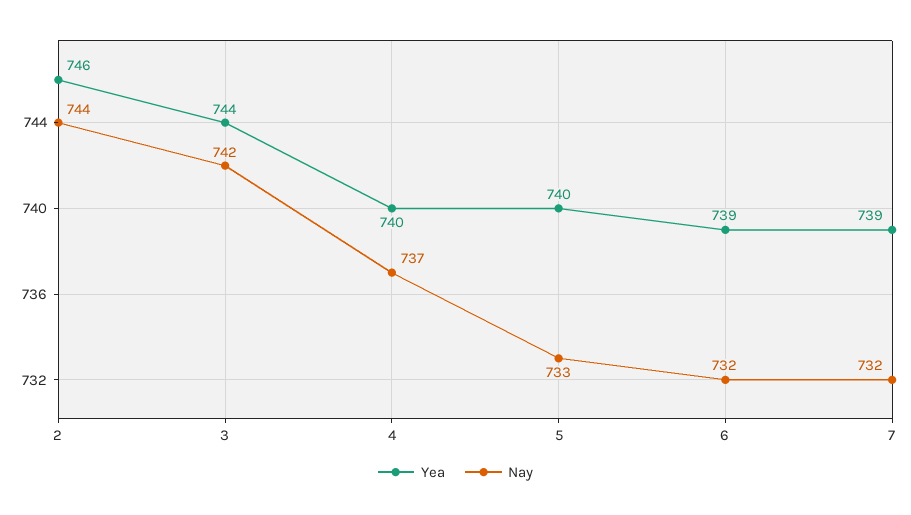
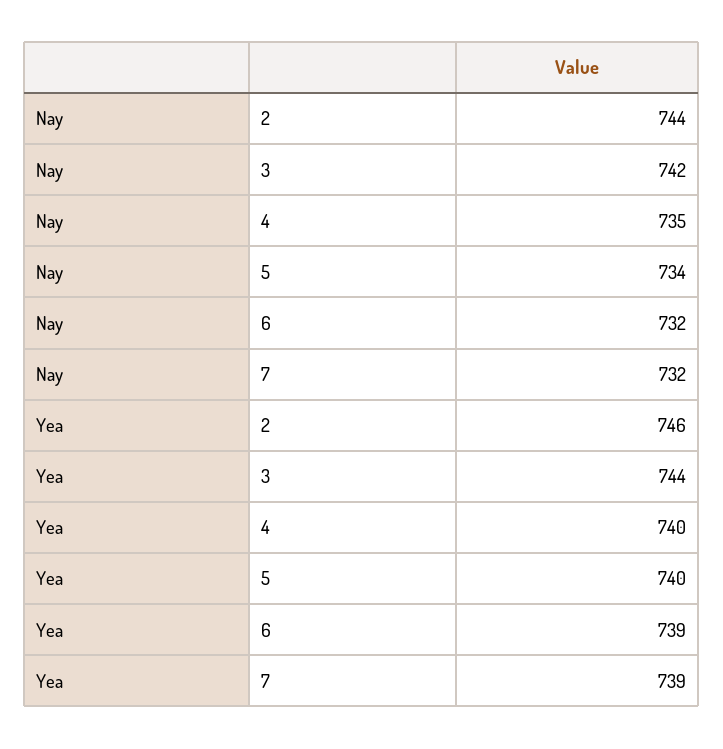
  {
    "Yea": {
      "2": 746,
      "3": 744,
      "4": 740,
      "5": 740,
      "6": 739,
      "7": 739
    },
    "Nay": {
      "2": 744,
      "3": 742,
-     "4": 737,
+     "4": 735,
-     "5": 733,
+     "5": 734,
      "6": 732,
      "7": 732
    }
  }

